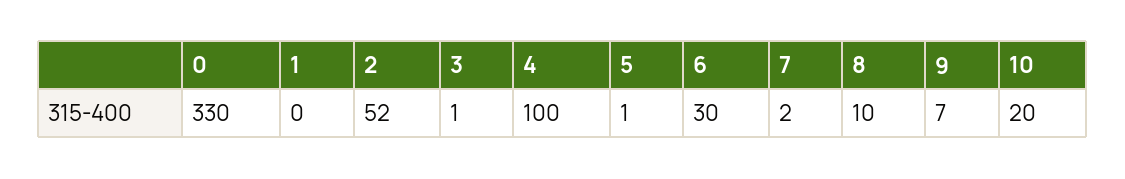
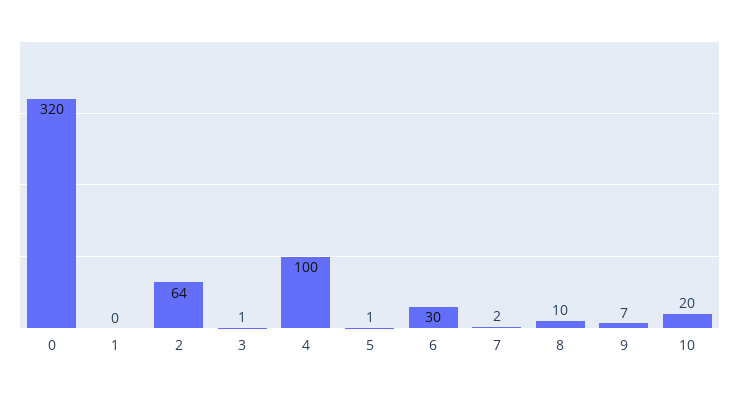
  {
-   "0": 330,
+   "0": 320,
    "1": 0,
-   "2": 52,
+   "2": 64,
    "3": 1,
    "4": 100,
    "5": 1,
    "6": 30,
    "7": 2,
    "8": 10,
    "9": 7,
    "10": 20
  }

